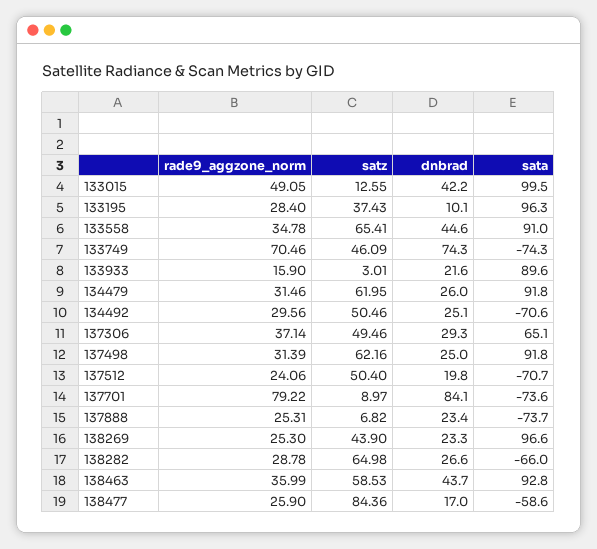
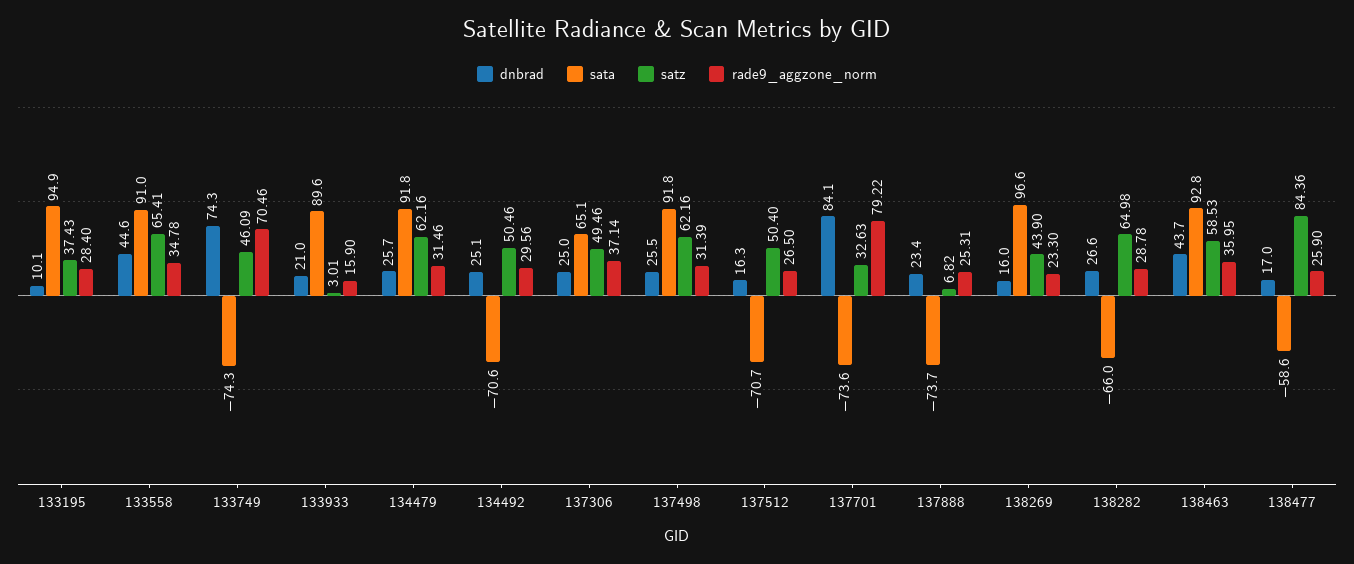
  {
    "rade9_aggzone_norm": {
-     "133015": 49.05,
      "133195": 28.4,
      "133558": 34.78,
      "133749": 70.46,
      "133933": 15.9,
      "134479": 31.46,
      "134492": 29.56,
      "137306": 37.14,
      "137498": 31.39,
-     "137512": 24.06,
+     "137512": 26.5,
      "137701": 79.22,
      "137888": 25.31,
-     "138269": 25.3,
+     "138269": 23.3,
      "138282": 28.78,
-     "138463": 35.99,
+     "138463": 35.95,
      "138477": 25.9
    },
    "satz": {
-     "133015": 12.55,
      "133195": 37.43,
      "133558": 65.41,
      "133749": 46.09,
      "133933": 3.01,
-     "134479": 61.95,
+     "134479": 62.16,
      "134492": 50.46,
      "137306": 49.46,
      "137498": 62.16,
      "137512": 50.4,
-     "137701": 8.97,
+     "137701": 32.63,
      "137888": 6.82,
      "138269": 43.9,
      "138282": 64.98,
      "138463": 58.53,
      "138477": 84.36
    },
    "dnbrad": {
-     "133015": 42.2,
      "133195": 10.1,
      "133558": 44.6,
      "133749": 74.3,
-     "133933": 21.6,
+     "133933": 21,
-     "134479": 26,
+     "134479": 25.7,
      "134492": 25.1,
-     "137306": 29.3,
+     "137306": 25,
-     "137498": 25,
+     "137498": 25.5,
-     "137512": 19.8,
+     "137512": 16.3,
      "137701": 84.1,
      "137888": 23.4,
-     "138269": 23.3,
+     "138269": 16,
      "138282": 26.6,
      "138463": 43.7,
      "138477": 17
    },
    "sata": {
-     "133015": 99.5,
-     "133195": 96.3,
+     "133195": 94.9,
      "133558": 91,
      "133749": -74.3,
      "133933": 89.6,
      "134479": 91.8,
      "134492": -70.6,
      "137306": 65.1,
      "137498": 91.8,
      "137512": -70.7,
      "137701": -73.6,
      "137888": -73.7,
      "138269": 96.6,
      "138282": -66,
      "138463": 92.8,
      "138477": -58.6
    }
  }

